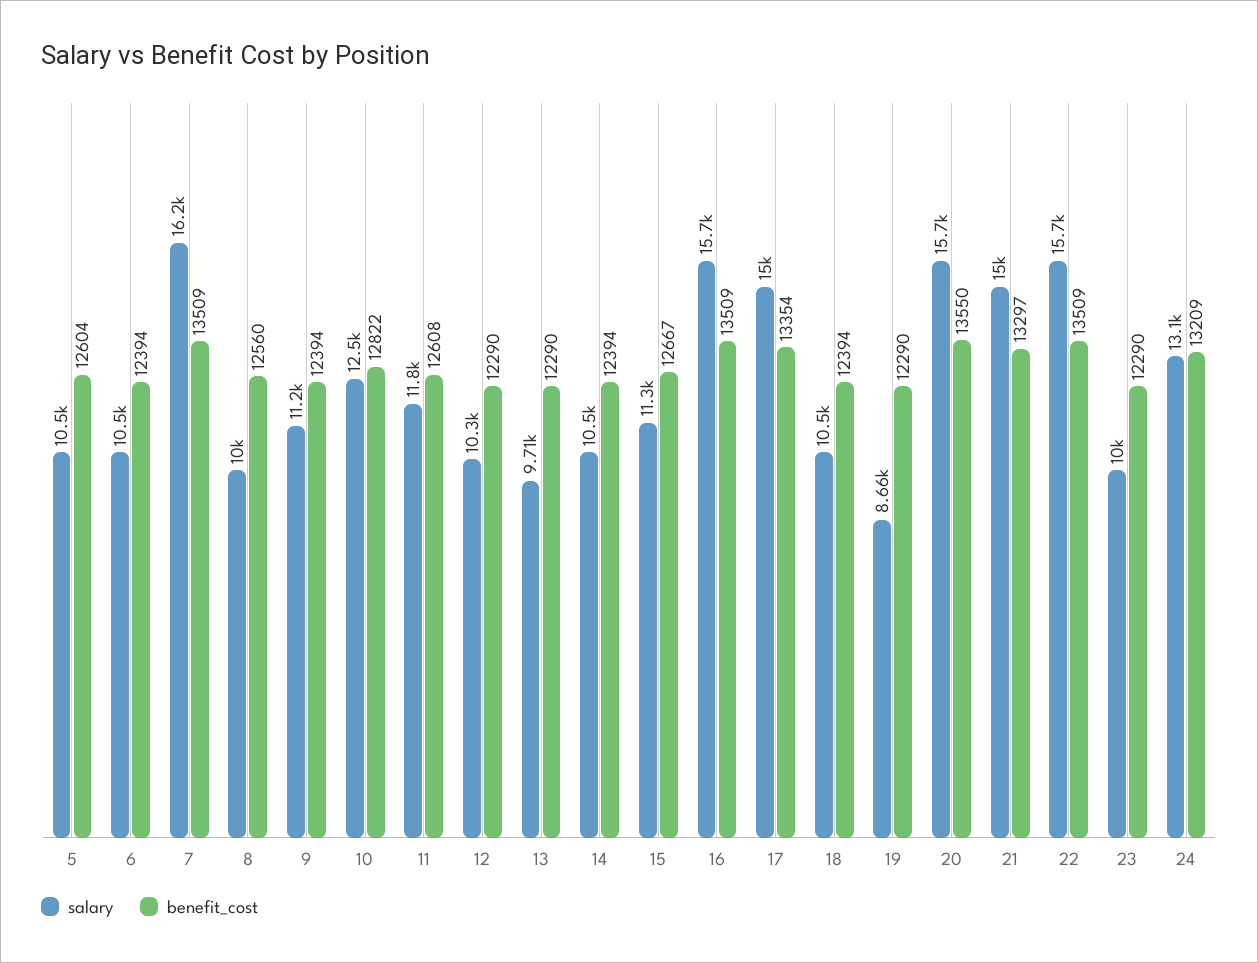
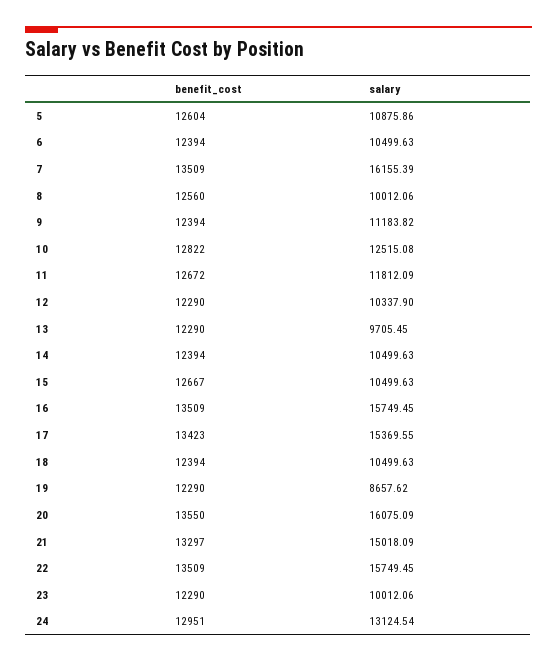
  {
    "salary": {
-     "5": 10500,
+     "5": 10875.86,
      "6": 10499.63,
      "7": 16155.39,
      "8": 10012.06,
      "9": 11183.82,
      "10": 12515.08,
      "11": 11812.09,
      "12": 10337.9,
      "13": 9705.45,
      "14": 10499.63,
-     "15": 11300,
+     "15": 10499.63,
      "16": 15749.45,
-     "17": 15000,
+     "17": 15369.55,
      "18": 10499.63,
      "19": 8657.62,
-     "20": 15700,
+     "20": 16075.09,
      "21": 15018.09,
      "22": 15749.45,
      "23": 10012.06,
      "24": 13124.54
    },
    "benefit_cost": {
      "5": 12604,
      "6": 12394,
      "7": 13509,
      "8": 12560,
      "9": 12394,
      "10": 12822,
-     "11": 12608,
+     "11": 12672,
      "12": 12290,
      "13": 12290,
      "14": 12394,
      "15": 12667,
      "16": 13509,
-     "17": 13354,
+     "17": 13423,
      "18": 12394,
      "19": 12290,
      "20": 13550,
      "21": 13297,
      "22": 13509,
      "23": 12290,
-     "24": 13209
+     "24": 12951
    }
  }

